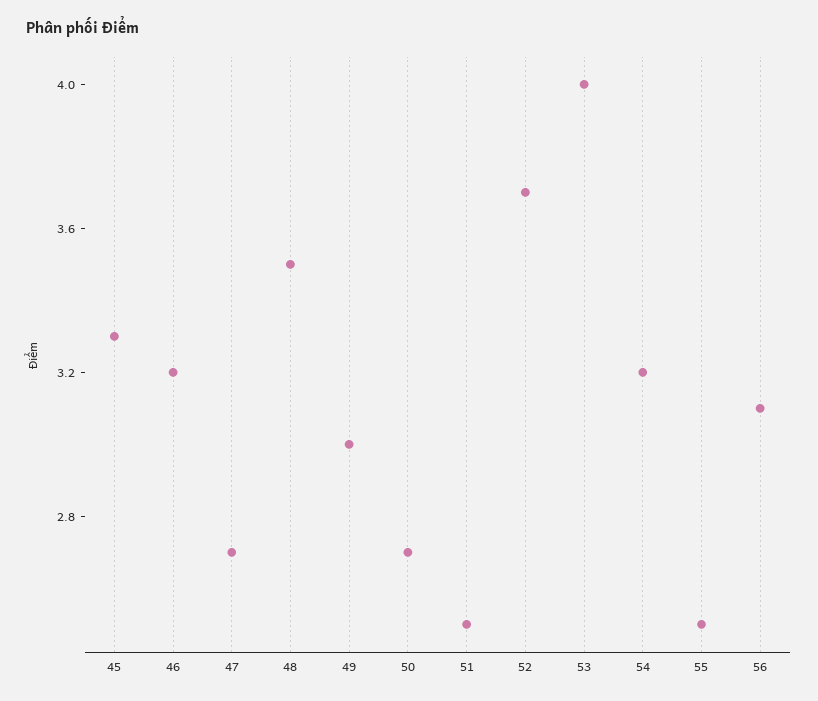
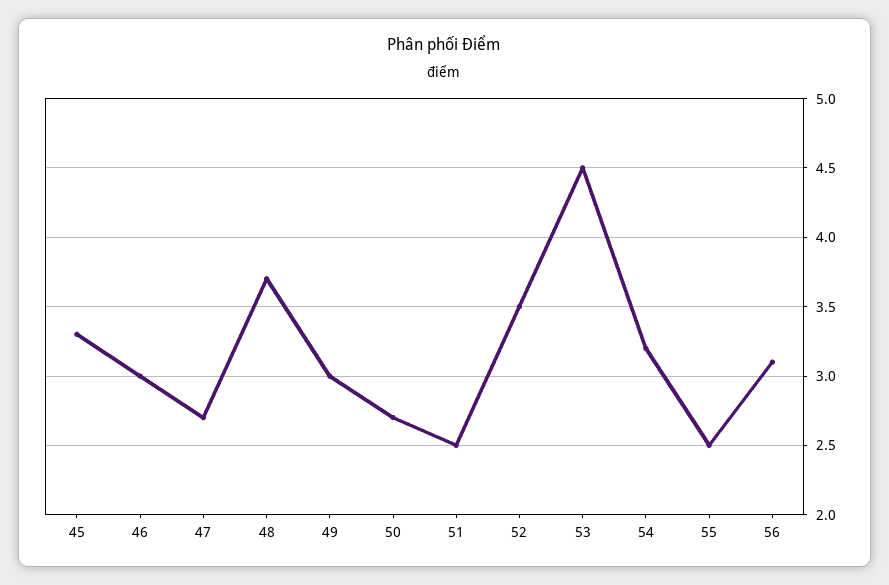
  {
    "45": 3.3,
-   "46": 3.2,
+   "46": 3,
    "47": 2.7,
-   "48": 3.5,
+   "48": 3.7,
    "49": 3,
    "50": 2.7,
    "51": 2.5,
-   "52": 3.7,
+   "52": 3.5,
-   "53": 4,
+   "53": 4.5,
    "54": 3.2,
    "55": 2.5,
    "56": 3.1
  }

